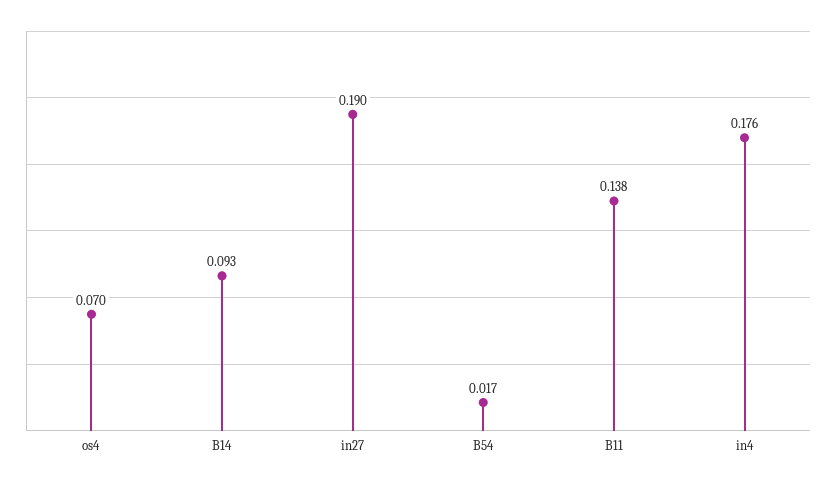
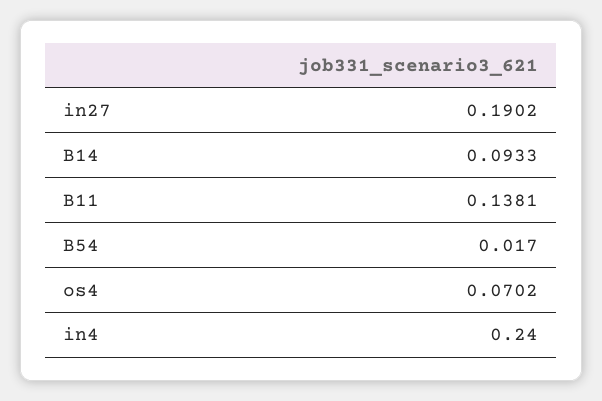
  {
    "os4": 0.0702,
    "B14": 0.0933,
    "in27": 0.1902,
    "B54": 0.017,
    "B11": 0.1381,
-   "in4": 0.176
+   "in4": 0.24
  }

